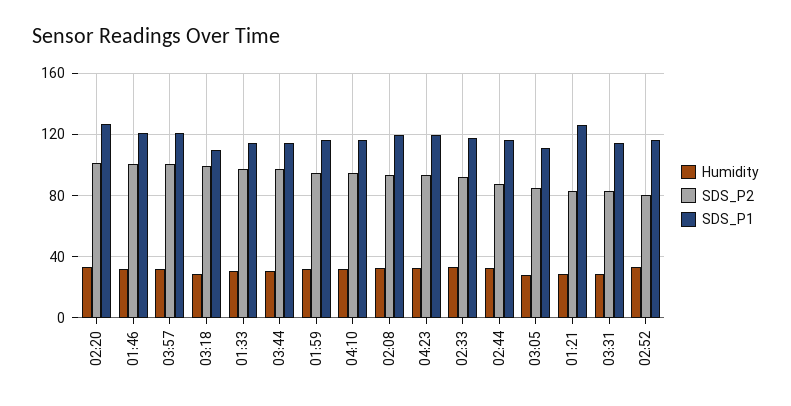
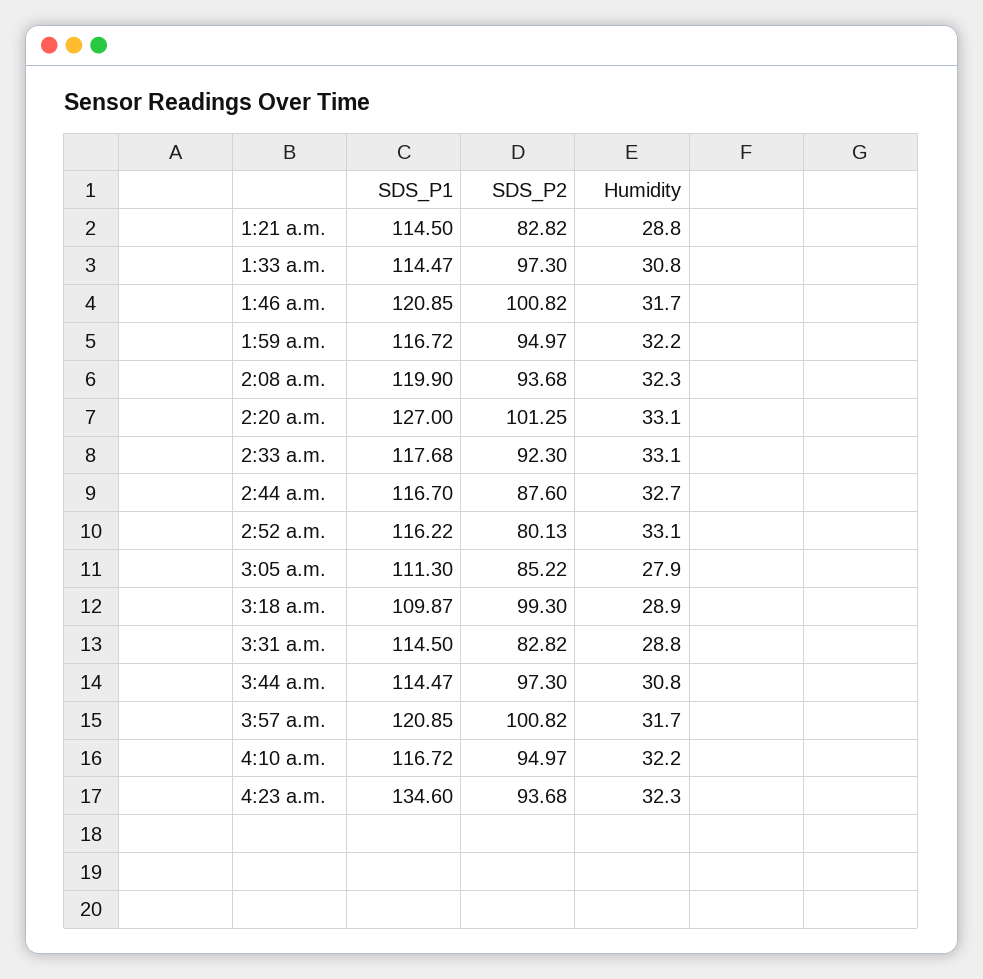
  {
    "Humidity": {
      "02:20": 33.1,
      "01:46": 31.7,
      "03:57": 31.7,
      "03:18": 28.9,
      "01:33": 30.8,
      "03:44": 30.8,
      "01:59": 32.2,
      "04:10": 32.2,
      "02:08": 32.3,
      "04:23": 32.3,
      "02:33": 33.1,
      "02:44": 32.7,
      "03:05": 27.9,
      "01:21": 28.8,
      "03:31": 28.8,
      "02:52": 33.1
    },
    "SDS_P2": {
      "02:20": 101.25,
      "01:46": 100.82,
      "03:57": 100.82,
      "03:18": 99.3,
      "01:33": 97.3,
      "03:44": 97.3,
      "01:59": 94.97,
      "04:10": 94.97,
      "02:08": 93.68,
      "04:23": 93.68,
      "02:33": 92.3,
      "02:44": 87.6,
      "03:05": 85.22,
      "01:21": 82.82,
      "03:31": 82.82,
      "02:52": 80.13
    },
    "SDS_P1": {
      "02:20": 127,
      "01:46": 120.85,
      "03:57": 120.85,
      "03:18": 109.87,
      "01:33": 114.47,
      "03:44": 114.47,
      "01:59": 116.72,
      "04:10": 116.72,
      "02:08": 119.9,
-     "04:23": 120,
+     "04:23": 134.6,
      "02:33": 117.68,
      "02:44": 116.7,
      "03:05": 111.3,
-     "01:21": 125,
+     "01:21": 114.5,
      "03:31": 114.5,
      "02:52": 116.22
    }
  }

